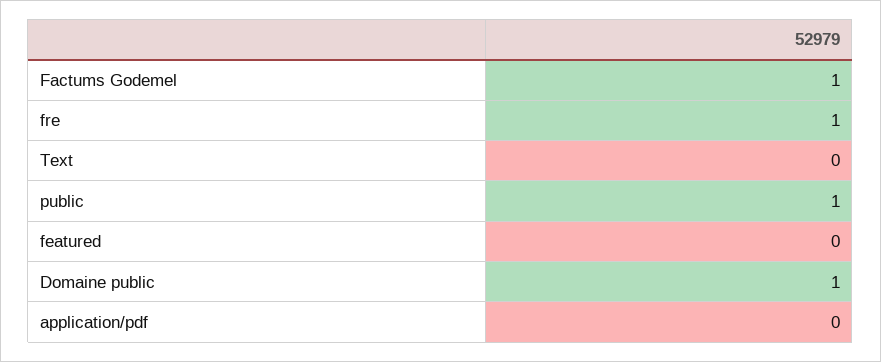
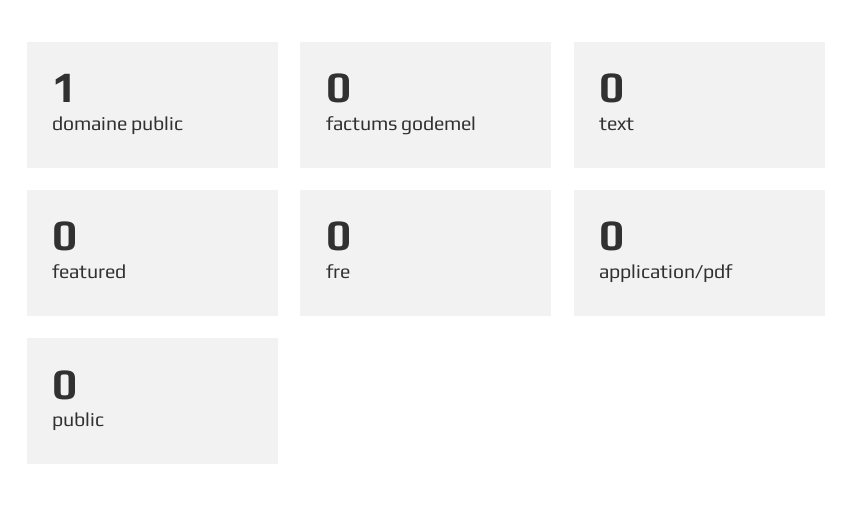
  {
-   "Factums Godemel": 1,
+   "Factums Godemel": 0,
-   "fre": 1,
+   "fre": 0,
    "Text": 0,
-   "public": 1,
+   "public": 0,
    "featured": 0,
    "Domaine public": 1,
    "application/pdf": 0
  }

